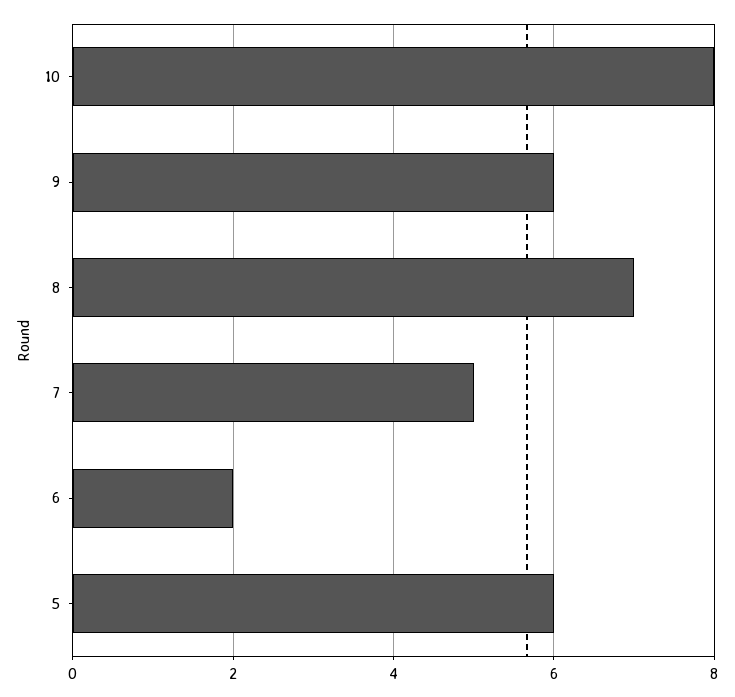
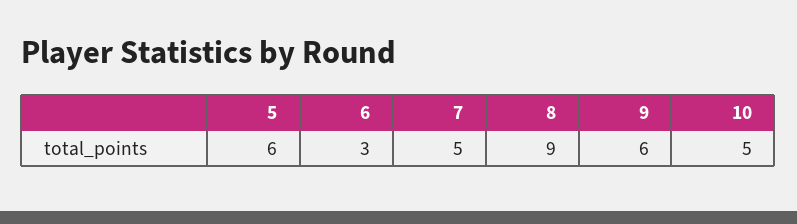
  {
-   "10": 8,
+   "10": 5,
    "9": 6,
-   "8": 7,
+   "8": 9,
    "7": 5,
-   "6": 2,
+   "6": 3,
    "5": 6
  }

